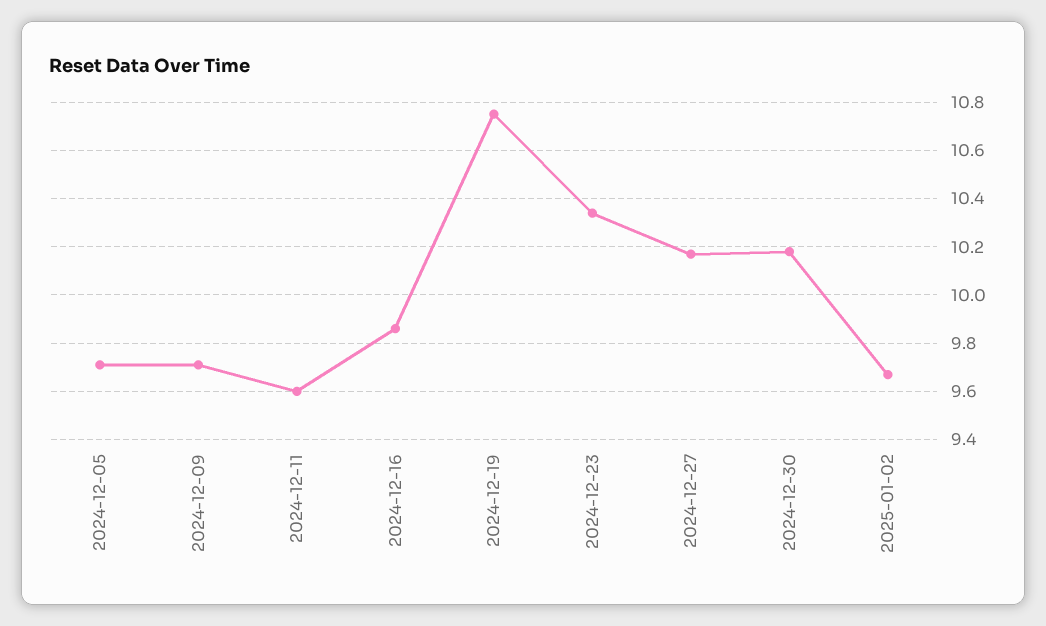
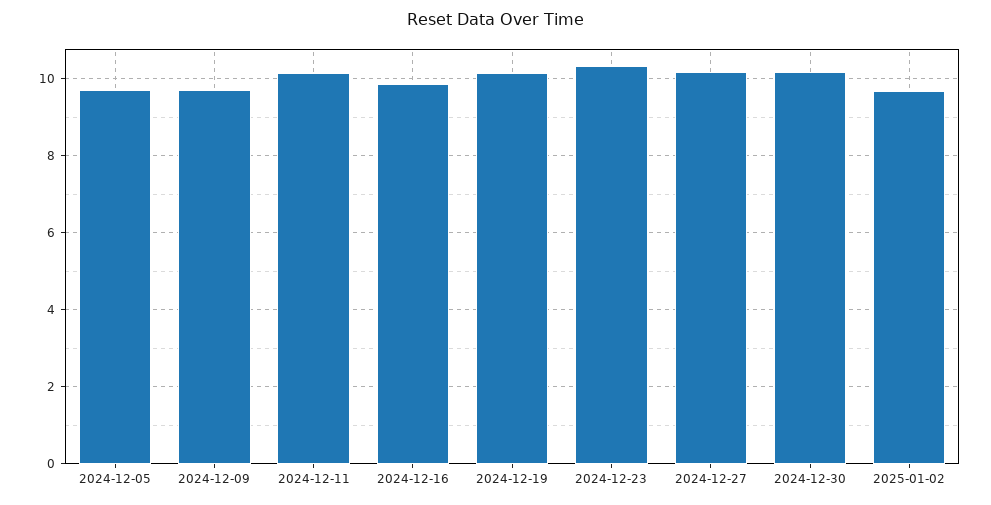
  {
    "2024-12-05": 9.7,
    "2024-12-09": 9.7,
-   "2024-12-11": 9.6,
+   "2024-12-11": 10.2,
    "2024-12-16": 9.85,
-   "2024-12-19": 10.75,
+   "2024-12-19": 10.2,
    "2024-12-23": 10.35,
    "2024-12-27": 10.15,
    "2024-12-30": 10.2,
    "2025-01-02": 9.65
  }

